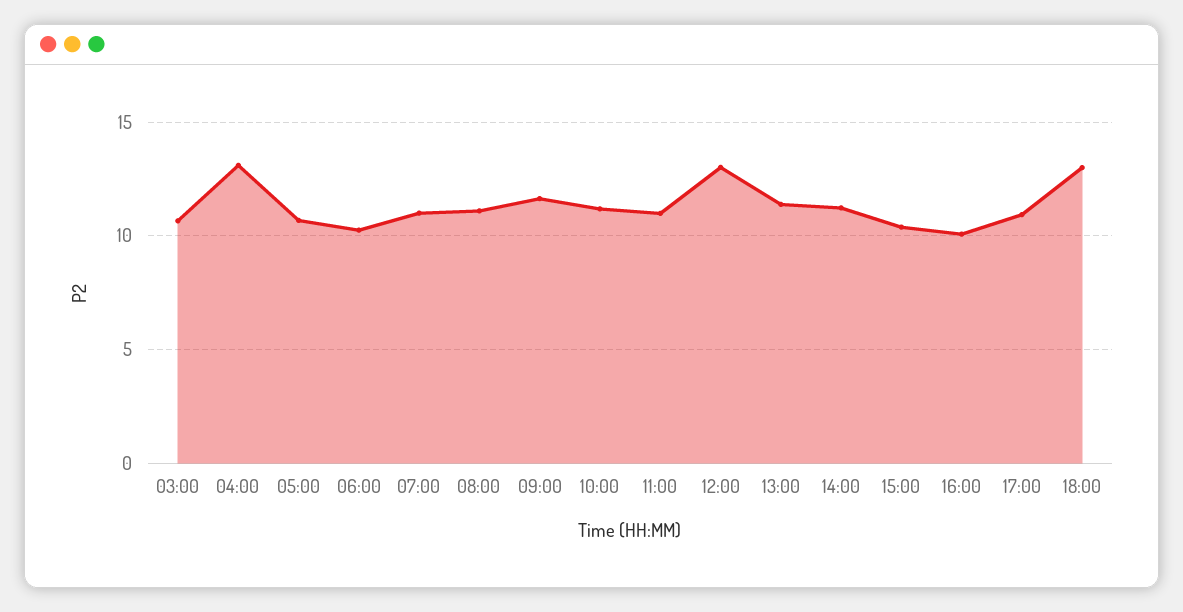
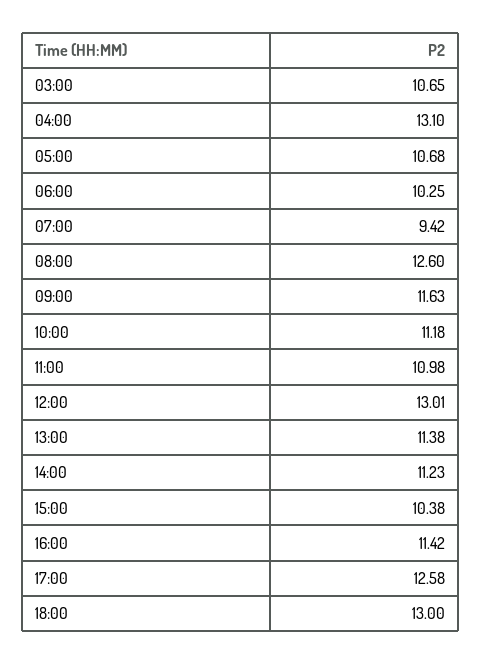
  {
    "03:00": 10.65,
    "04:00": 13.1,
    "05:00": 10.68,
    "06:00": 10.25,
-   "07:00": 11,
+   "07:00": 9.42,
-   "08:00": 11,
+   "08:00": 12.6,
    "09:00": 11.63,
    "10:00": 11.18,
    "11:00": 10.98,
    "12:00": 13.01,
    "13:00": 11.38,
    "14:00": 11.23,
    "15:00": 10.38,
-   "16:00": 10,
+   "16:00": 11.42,
-   "17:00": 11,
+   "17:00": 12.58,
    "18:00": 13
  }

